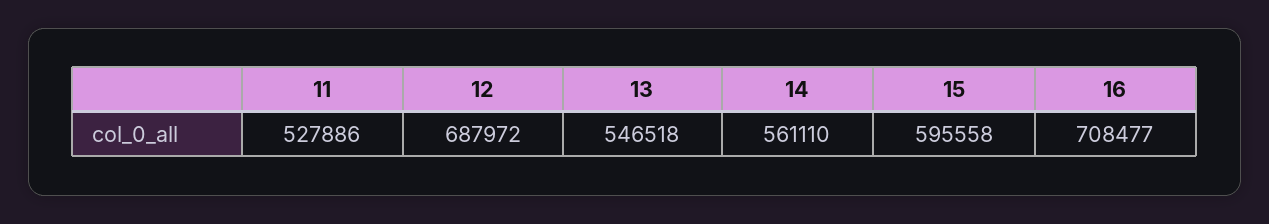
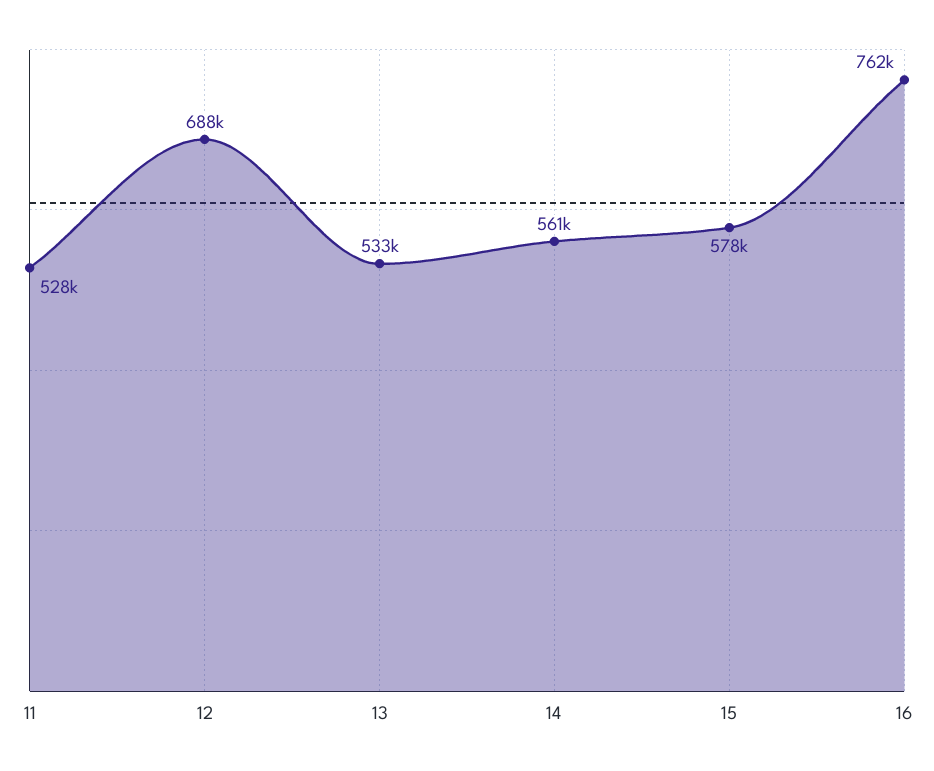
  {
    "11": 527886,
    "12": 687972,
-   "13": 546518,
+   "13": 533000,
    "14": 561110,
-   "15": 595558,
+   "15": 578000,
-   "16": 708477
+   "16": 762000
  }

